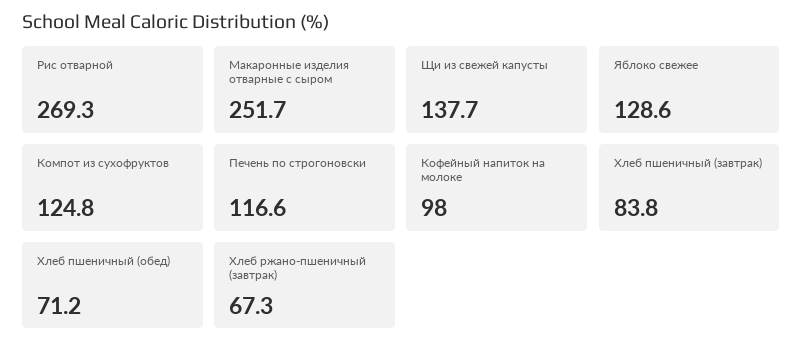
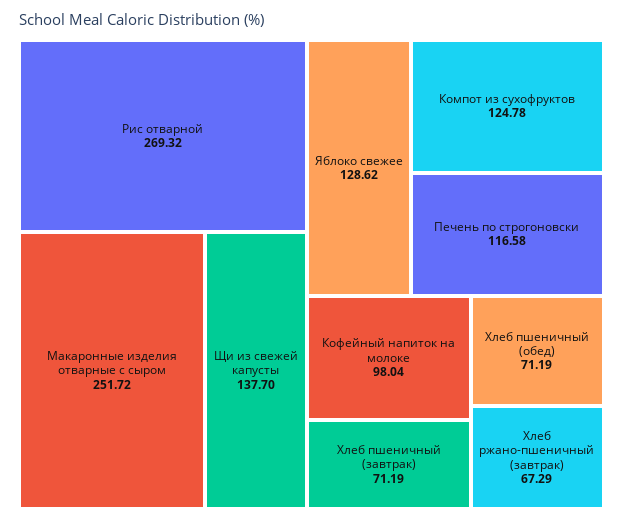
  {
    "Рис отварной": 269.32,
    "Макаронные изделия отварные с сыром": 251.72,
    "Щи из свежей капусты": 137.7,
    "Яблоко свежее": 128.62,
    "Компот из сухофруктов": 124.78,
    "Печень по строгоновски": 116.58,
    "Кофейный напиток на молоке": 98.04,
-   "Хлеб пшеничный (завтрак)": 83.8,
+   "Хлеб пшеничный (завтрак)": 71.19,
    "Хлеб пшеничный (обед)": 71.19,
    "Хлеб ржано-пшеничный (завтрак)": 67.29
  }

